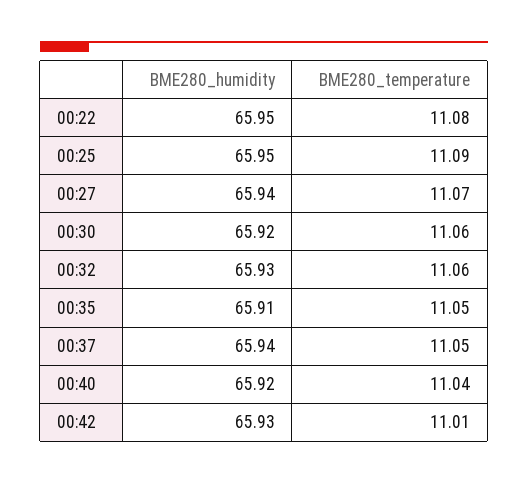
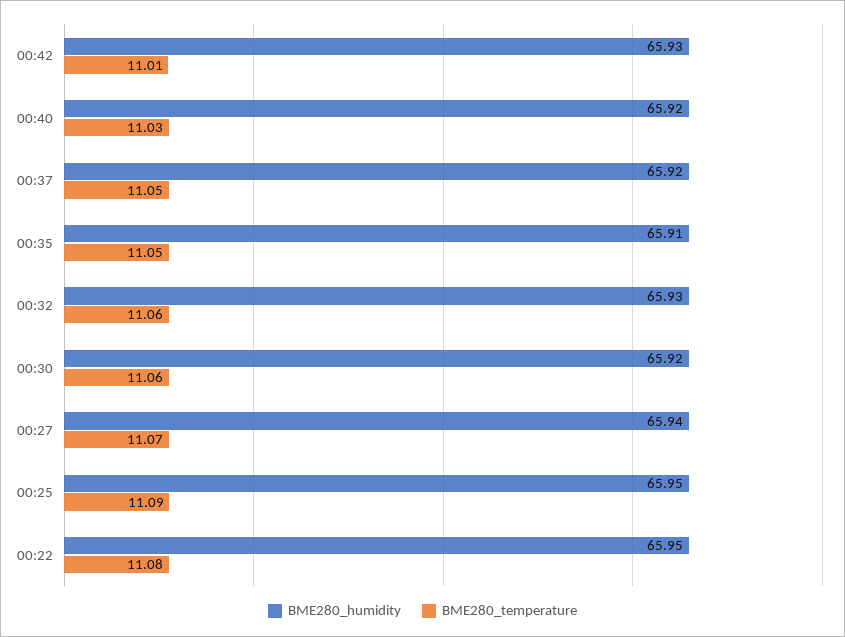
  {
    "BME280_humidity": {
      "00:22": 65.95,
      "00:25": 65.95,
      "00:27": 65.94,
      "00:30": 65.92,
      "00:32": 65.93,
      "00:35": 65.91,
-     "00:37": 65.94,
+     "00:37": 65.92,
      "00:40": 65.92,
      "00:42": 65.93
    },
    "BME280_temperature": {
      "00:22": 11.08,
      "00:25": 11.09,
      "00:27": 11.07,
      "00:30": 11.06,
      "00:32": 11.06,
      "00:35": 11.05,
      "00:37": 11.05,
-     "00:40": 11.04,
+     "00:40": 11.03,
      "00:42": 11.01
    }
  }

